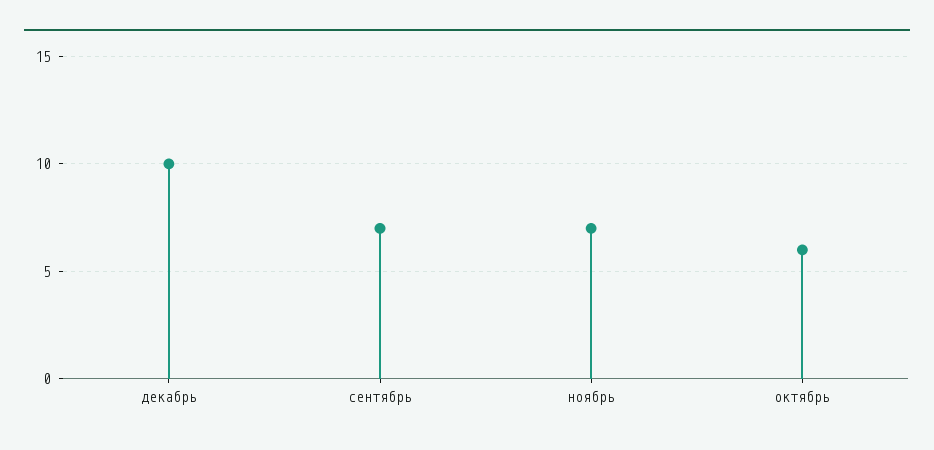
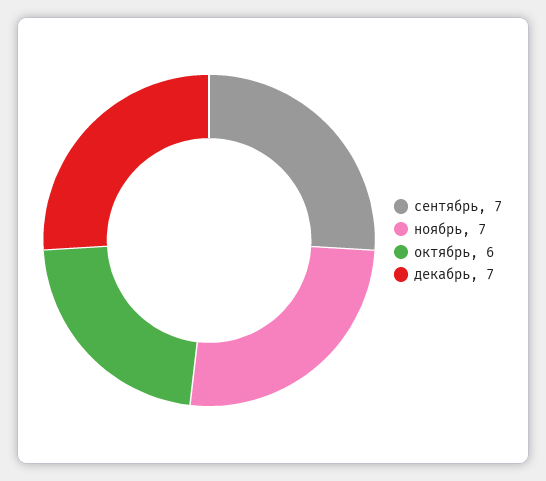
  {
-   "декабрь": 10,
+   "декабрь": 7,
    "сентябрь": 7,
    "ноябрь": 7,
    "октябрь": 6
  }

